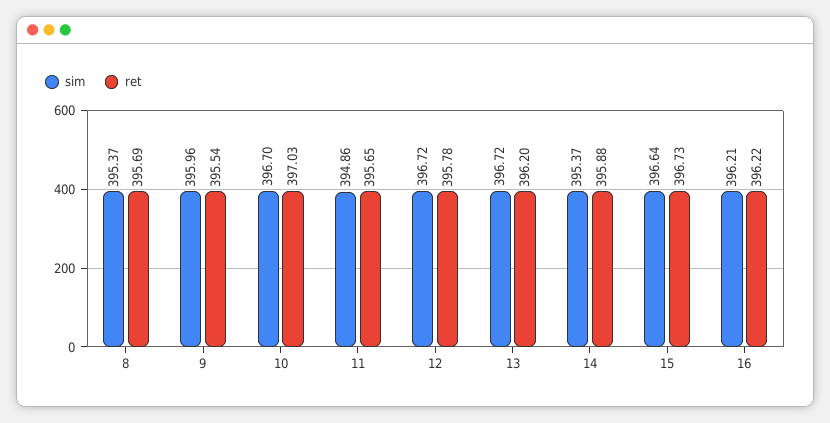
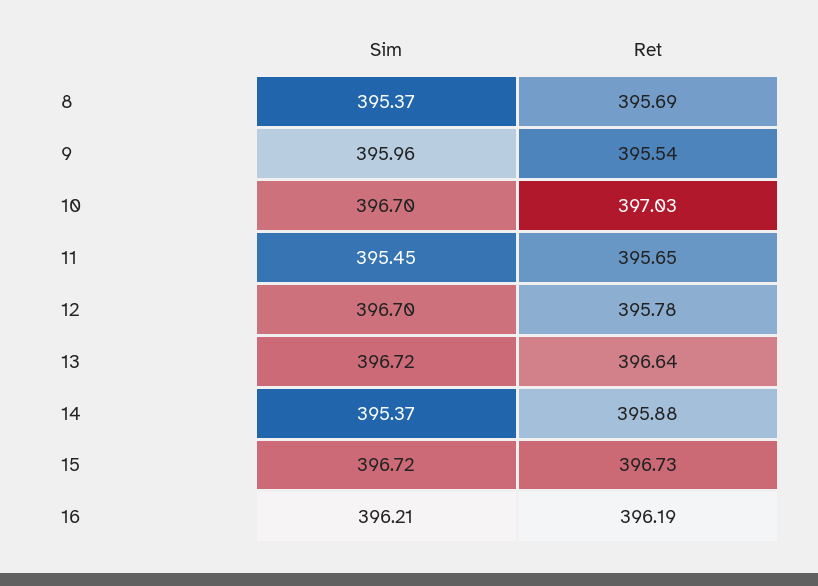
  {
    "sim": {
      "8": 395.37,
      "9": 395.96,
      "10": 396.7,
-     "11": 394.86,
+     "11": 395.45,
-     "12": 396.72,
+     "12": 396.7,
      "13": 396.72,
      "14": 395.37,
-     "15": 396.64,
+     "15": 396.72,
      "16": 396.21
    },
    "ret": {
      "8": 395.69,
      "9": 395.54,
      "10": 397.03,
      "11": 395.65,
      "12": 395.78,
-     "13": 396.2,
+     "13": 396.64,
      "14": 395.88,
      "15": 396.73,
-     "16": 396.22
+     "16": 396.19
    }
  }

